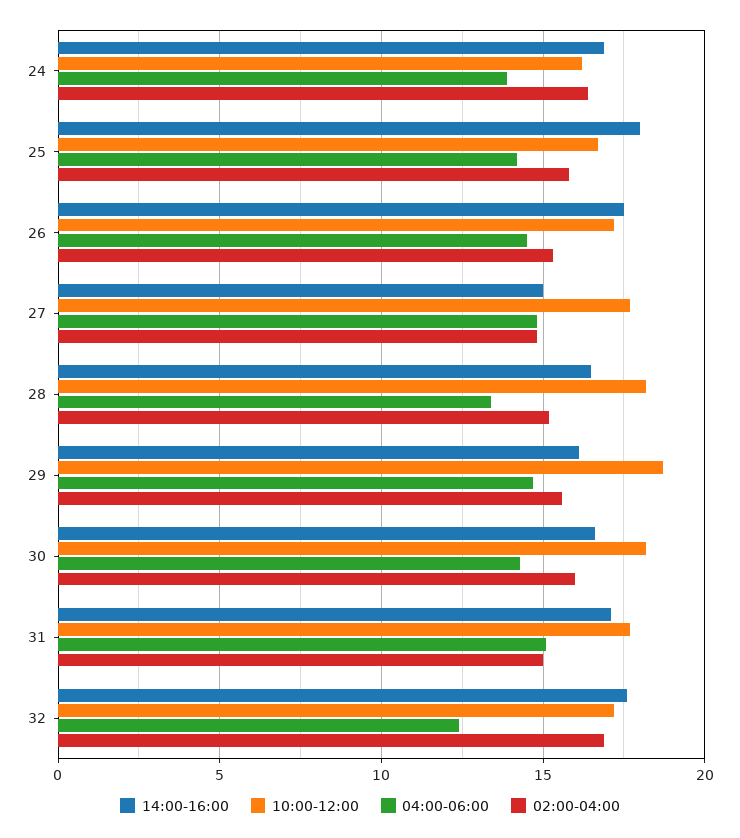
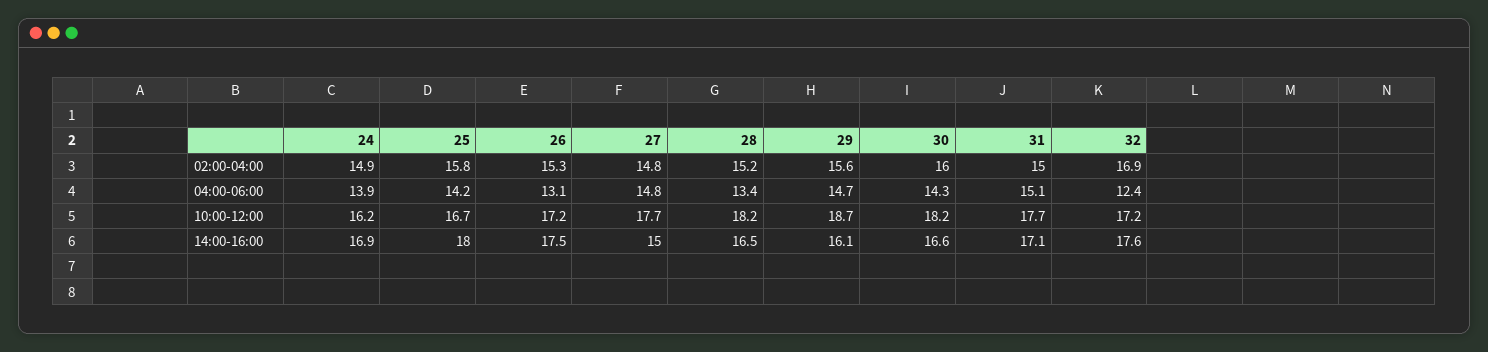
  {
    "14:00-16:00": {
      "24": 16.9,
      "25": 18,
      "26": 17.5,
      "27": 15,
      "28": 16.5,
      "29": 16.1,
      "30": 16.6,
      "31": 17.1,
      "32": 17.6
    },
    "10:00-12:00": {
      "24": 16.2,
      "25": 16.7,
      "26": 17.2,
      "27": 17.7,
      "28": 18.2,
      "29": 18.7,
      "30": 18.2,
      "31": 17.7,
      "32": 17.2
    },
    "04:00-06:00": {
      "24": 13.9,
      "25": 14.2,
-     "26": 14.5,
+     "26": 13.1,
      "27": 14.8,
      "28": 13.4,
      "29": 14.7,
      "30": 14.3,
      "31": 15.1,
      "32": 12.4
    },
    "02:00-04:00": {
-     "24": 16.5,
+     "24": 14.9,
      "25": 15.8,
      "26": 15.3,
      "27": 14.8,
      "28": 15.2,
      "29": 15.6,
      "30": 16,
      "31": 15,
      "32": 16.9
    }
  }

